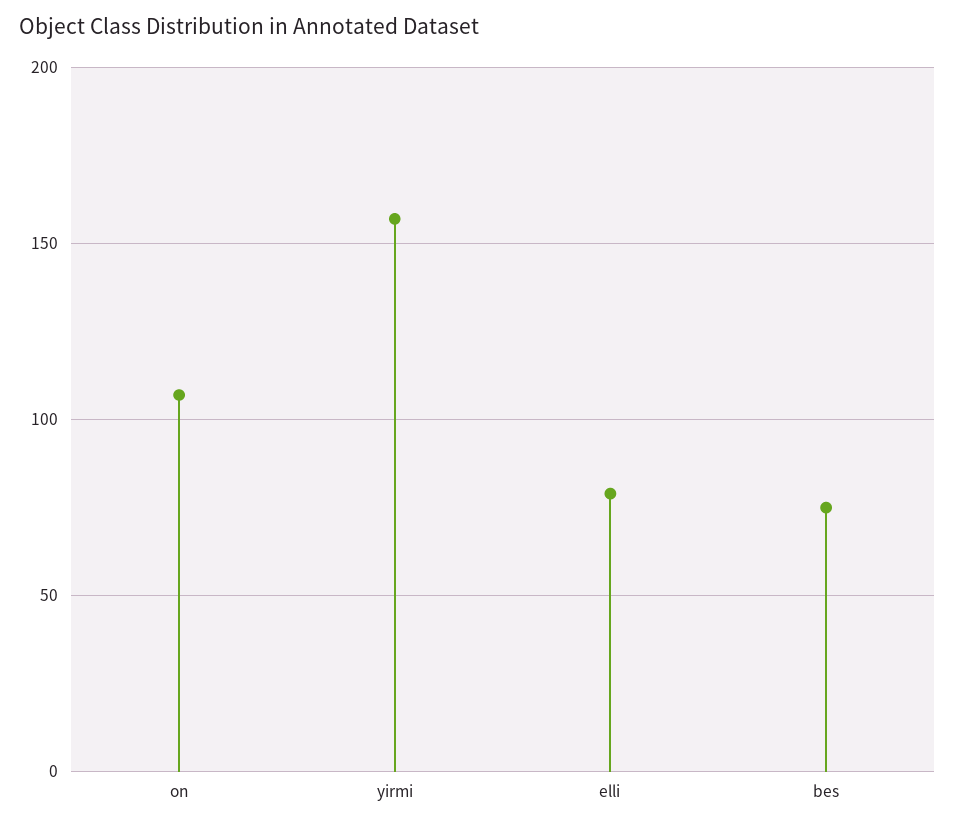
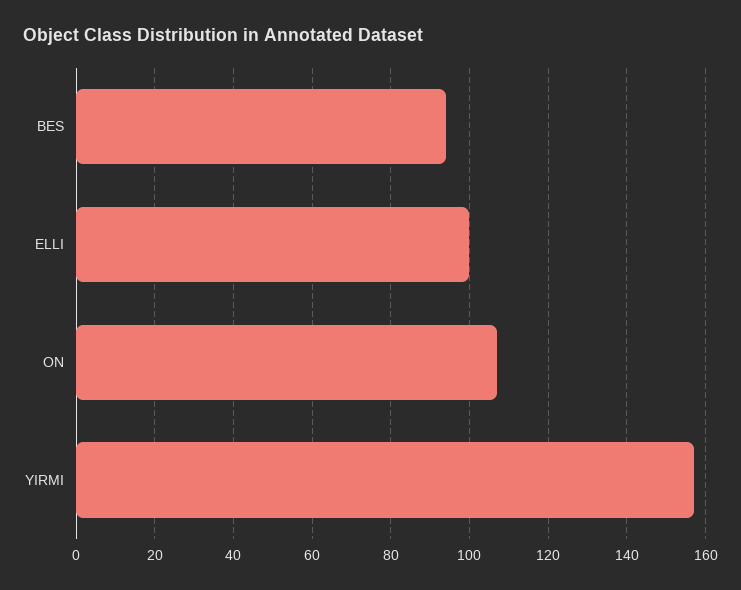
  {
    "on": 105,
    "yirmi": 155,
-   "elli": 80,
+   "elli": 100,
-   "bes": 75
+   "bes": 95
  }

